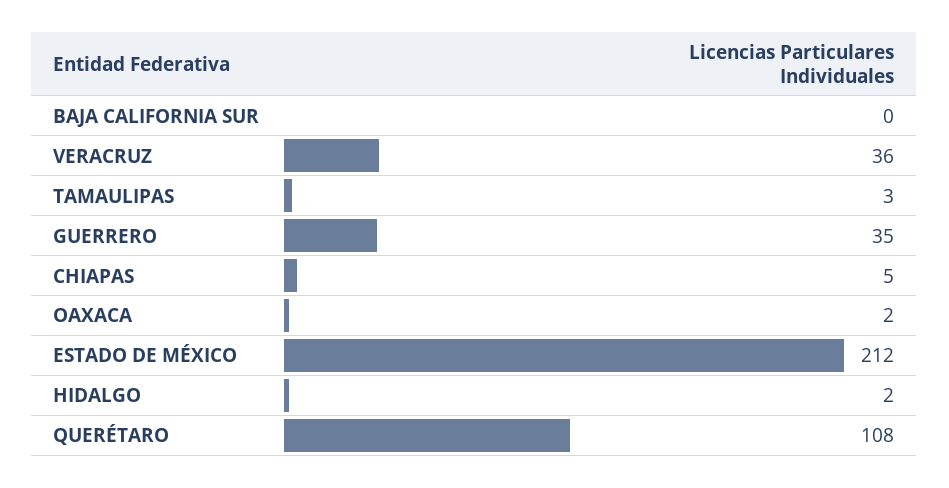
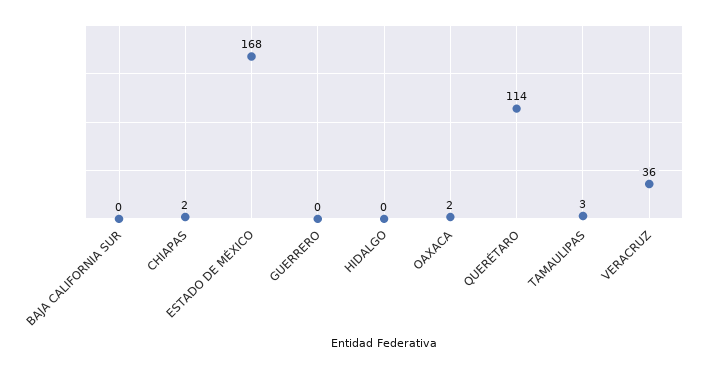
  {
    "BAJA CALIFORNIA SUR": 0,
    "VERACRUZ": 36,
    "TAMAULIPAS": 3,
-   "GUERRERO": 35,
+   "GUERRERO": 0,
-   "CHIAPAS": 5,
+   "CHIAPAS": 2,
    "OAXACA": 2,
-   "ESTADO DE MÉXICO": 212,
+   "ESTADO DE MÉXICO": 168,
-   "HIDALGO": 2,
+   "HIDALGO": 0,
-   "QUERÉTARO": 108
+   "QUERÉTARO": 114
  }

